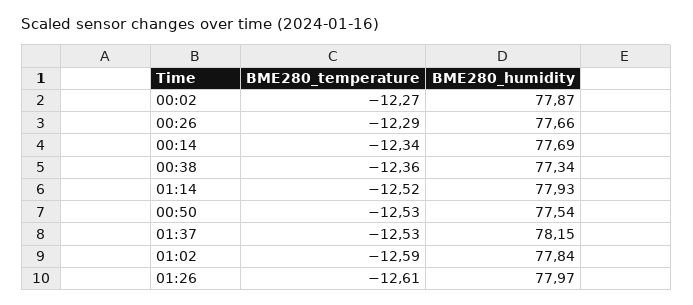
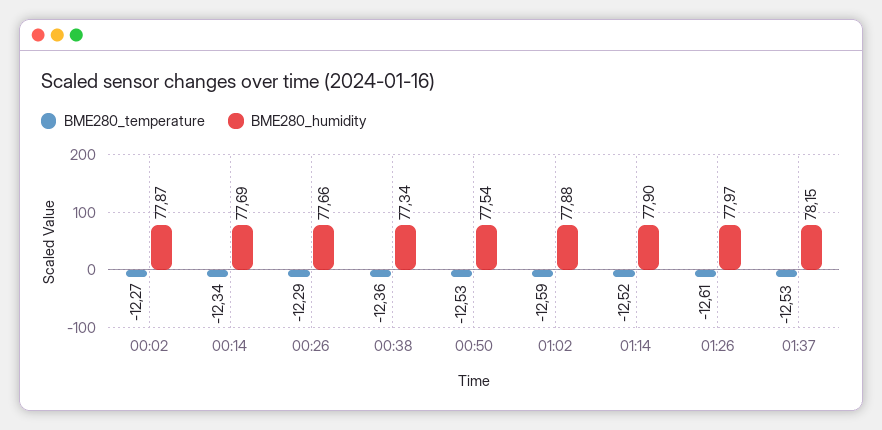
  {
    "BME280_temperature": {
      "00:02": -12.27,
      "00:26": -12.29,
      "00:14": -12.34,
      "00:38": -12.36,
      "01:14": -12.52,
      "00:50": -12.53,
      "01:37": -12.53,
      "01:02": -12.59,
      "01:26": -12.61
    },
    "BME280_humidity": {
      "00:02": 77.87,
      "00:26": 77.66,
      "00:14": 77.69,
      "00:38": 77.34,
-     "01:14": 77.93,
+     "01:14": 77.9,
      "00:50": 77.54,
      "01:37": 78.15,
-     "01:02": 77.84,
+     "01:02": 77.88,
      "01:26": 77.97
    }
  }

